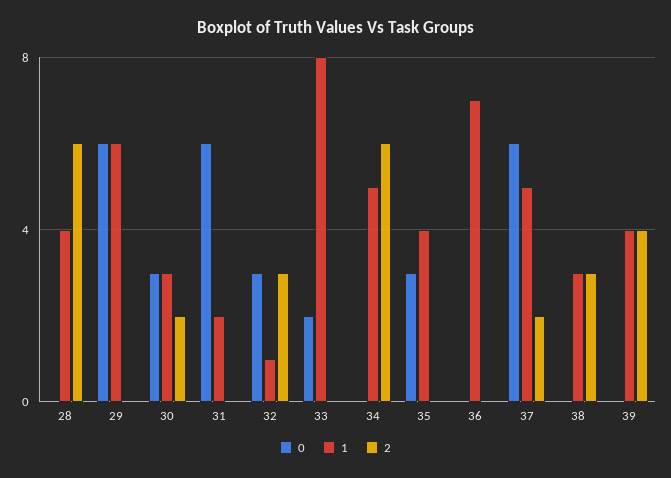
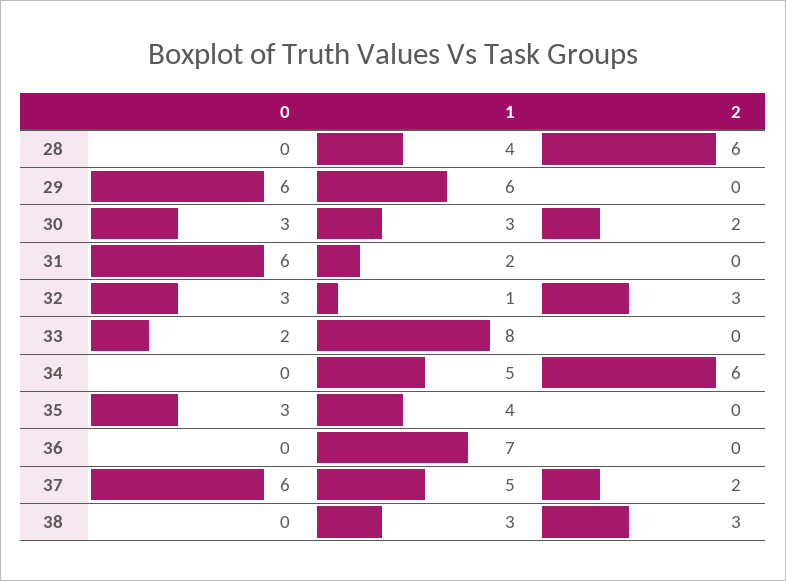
  {
    "0": {
      "28": 0,
      "29": 6,
      "30": 3,
      "31": 6,
      "32": 3,
      "33": 2,
      "34": 0,
      "35": 3,
      "36": 0,
      "37": 6,
-     "38": 0,
+     "38": 0
-     "39": 0
    },
    "1": {
      "28": 4,
      "29": 6,
      "30": 3,
      "31": 2,
      "32": 1,
      "33": 8,
      "34": 5,
      "35": 4,
      "36": 7,
      "37": 5,
-     "38": 3,
+     "38": 3
-     "39": 4
    },
    "2": {
      "28": 6,
      "29": 0,
      "30": 2,
      "31": 0,
      "32": 3,
      "33": 0,
      "34": 6,
      "35": 0,
      "36": 0,
      "37": 2,
-     "38": 3,
+     "38": 3
-     "39": 4
    }
  }

